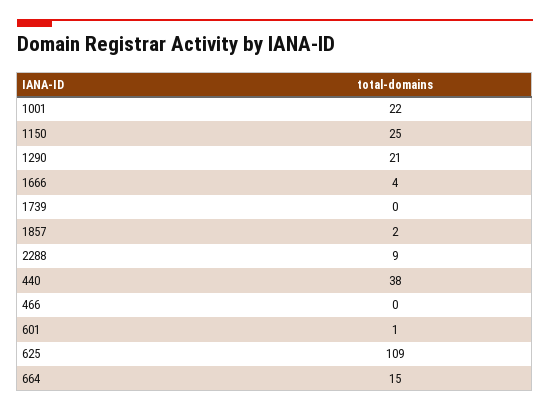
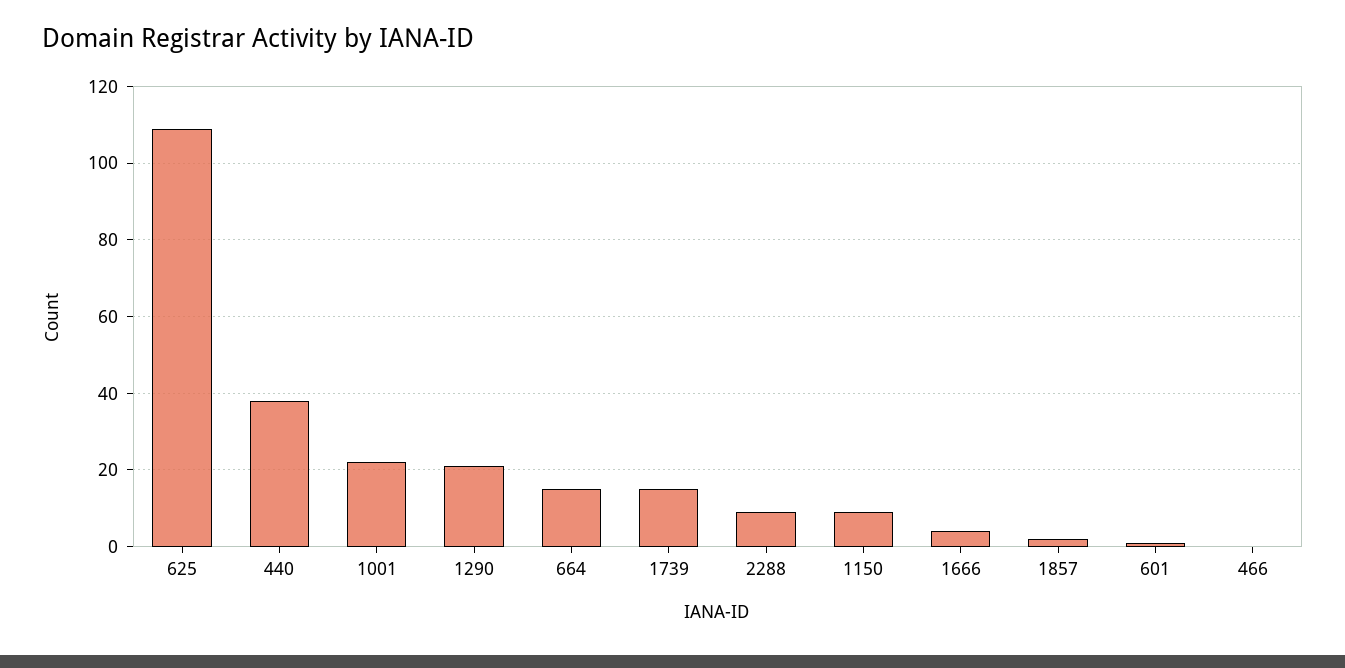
  {
    "1001": 22,
-   "1150": 25,
+   "1150": 10,
    "1290": 21,
    "1666": 4,
-   "1739": 0,
+   "1739": 15,
    "1857": 2,
    "2288": 9,
    "440": 38,
    "466": 0,
    "601": 1,
    "625": 109,
    "664": 15
  }

